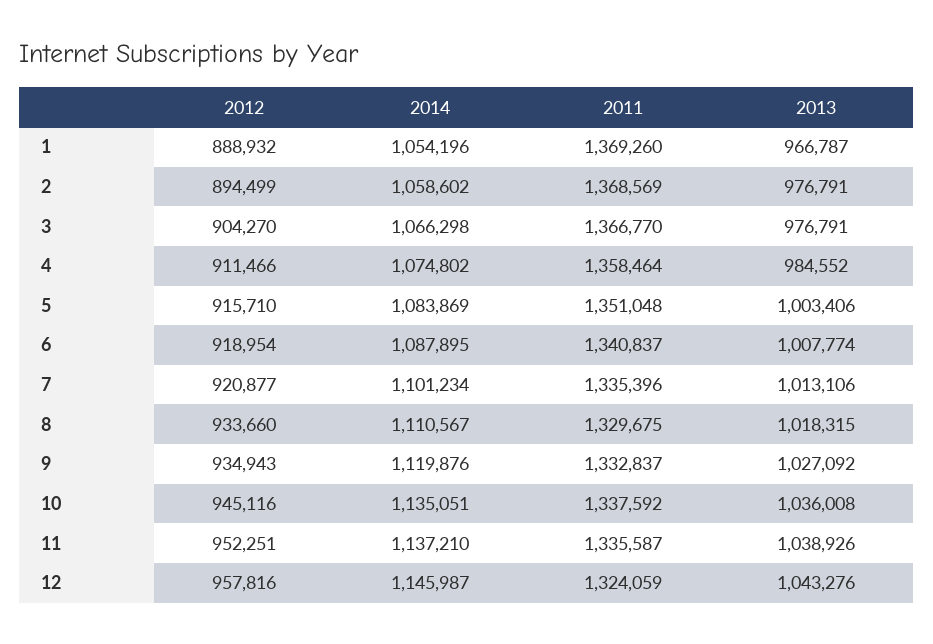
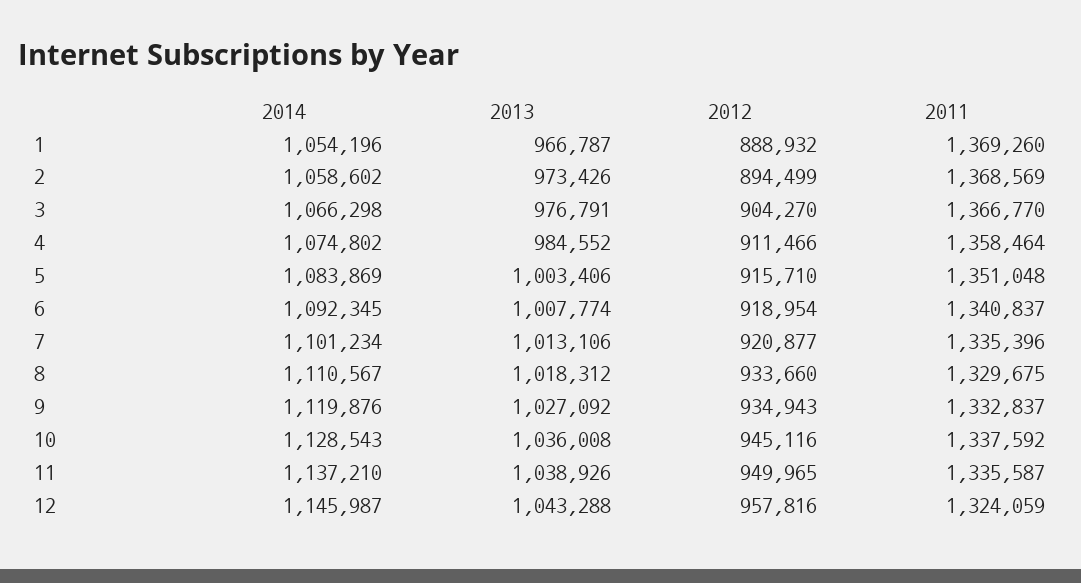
  {
    "2012": {
      "1": 888932,
      "2": 894499,
      "3": 904270,
      "4": 911466,
      "5": 915710,
      "6": 918954,
      "7": 920877,
      "8": 933660,
      "9": 934943,
      "10": 945116,
-     "11": 952251,
+     "11": 949965,
      "12": 957816
    },
    "2014": {
      "1": 1054196,
      "2": 1058602,
      "3": 1066298,
      "4": 1074802,
      "5": 1083869,
-     "6": 1087895,
+     "6": 1092345,
      "7": 1101234,
      "8": 1110567,
      "9": 1119876,
-     "10": 1135051,
+     "10": 1128543,
      "11": 1137210,
      "12": 1145987
    },
    "2011": {
      "1": 1369260,
      "2": 1368569,
      "3": 1366770,
      "4": 1358464,
      "5": 1351048,
      "6": 1340837,
      "7": 1335396,
      "8": 1329675,
      "9": 1332837,
      "10": 1337592,
      "11": 1335587,
      "12": 1324059
    },
    "2013": {
      "1": 966787,
-     "2": 976791,
+     "2": 973426,
      "3": 976791,
      "4": 984552,
      "5": 1003406,
      "6": 1007774,
      "7": 1013106,
-     "8": 1018315,
+     "8": 1018312,
      "9": 1027092,
      "10": 1036008,
      "11": 1038926,
-     "12": 1043276
+     "12": 1043288
    }
  }

